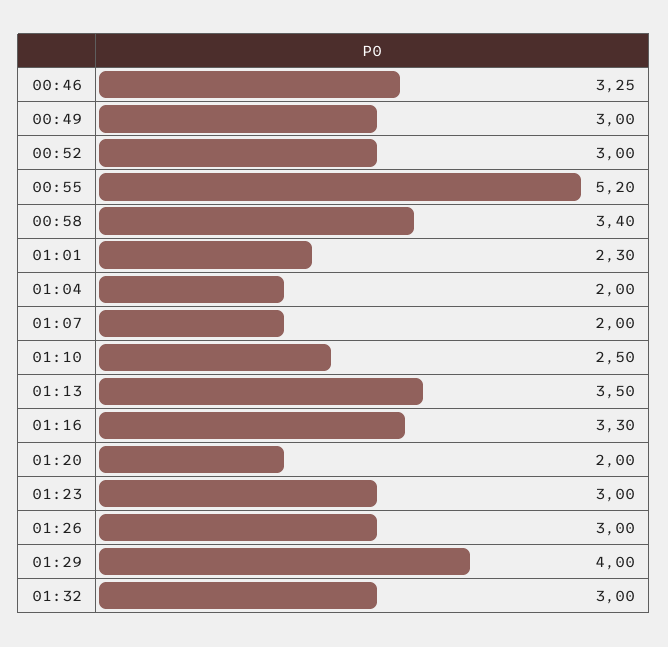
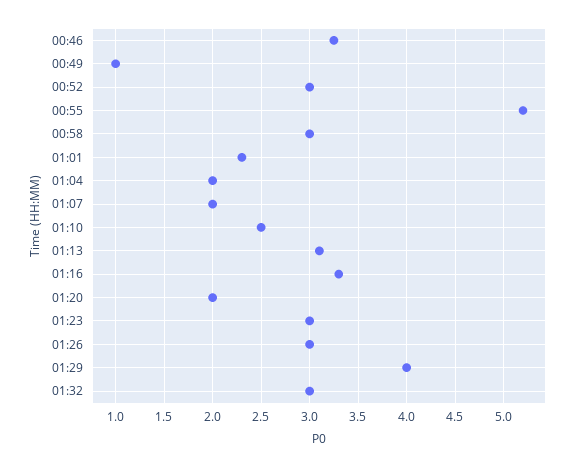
  {
    "00:46": 3.25,
-   "00:49": 3,
+   "00:49": 1,
    "00:52": 3,
    "00:55": 5.2,
-   "00:58": 3.4,
+   "00:58": 3,
    "01:01": 2.3,
    "01:04": 2,
    "01:07": 2,
    "01:10": 2.5,
-   "01:13": 3.5,
+   "01:13": 3.1,
    "01:16": 3.3,
    "01:20": 2,
    "01:23": 3,
    "01:26": 3,
    "01:29": 4,
    "01:32": 3
  }

